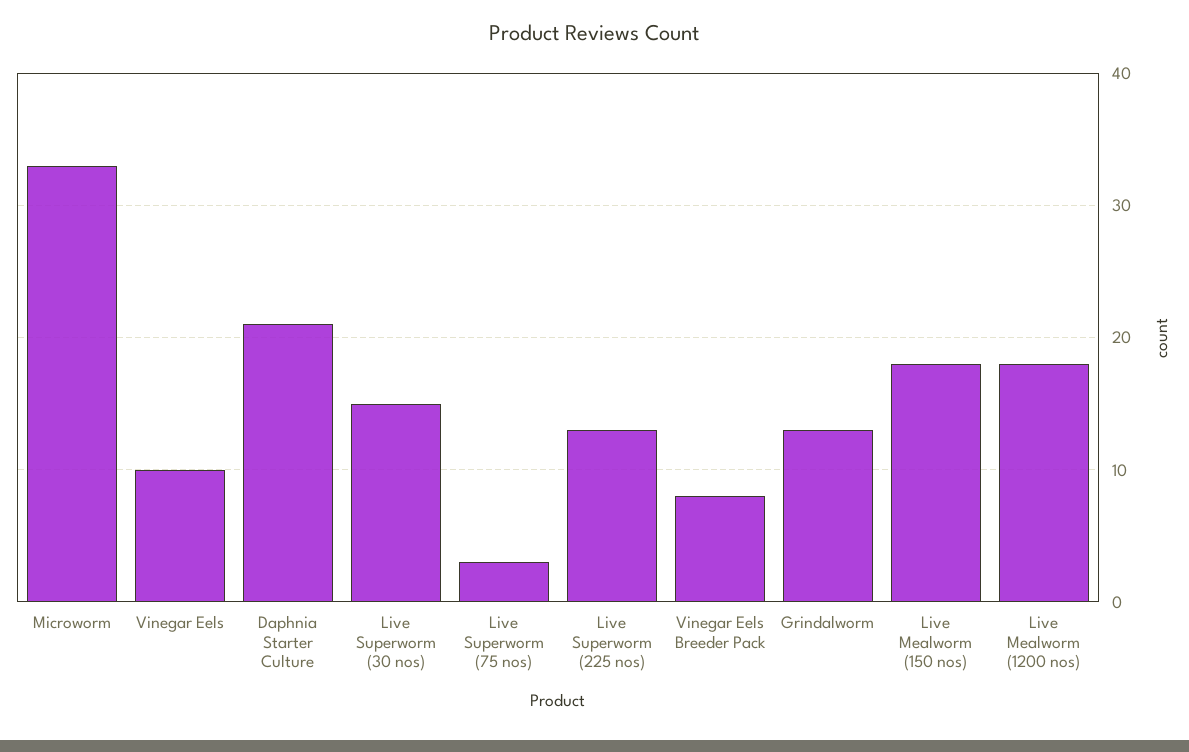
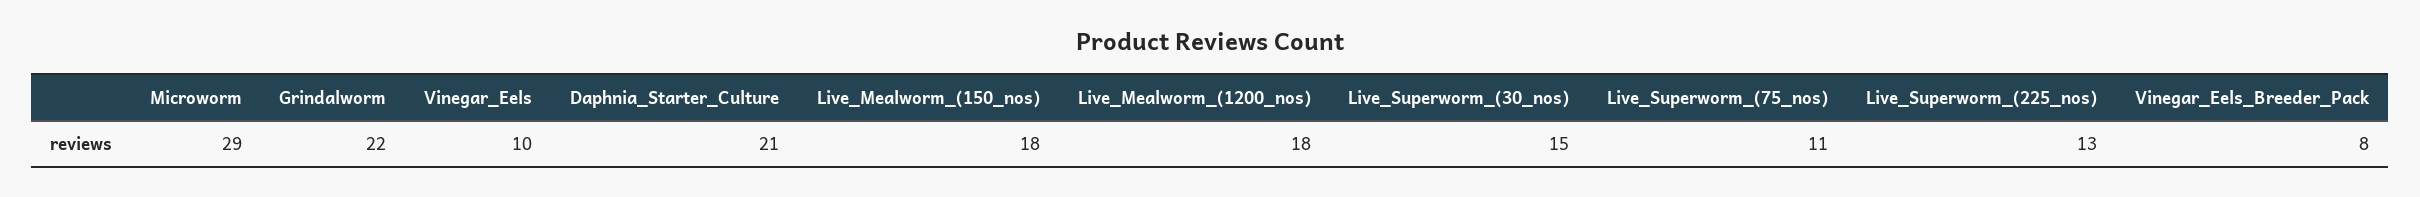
  {
-   "Microworm": 33,
+   "Microworm": 29,
    "Vinegar Eels": 10,
    "Daphnia Starter Culture": 21,
    "Live Superworm (30 nos)": 15,
-   "Live Superworm (75 nos)": 3,
+   "Live Superworm (75 nos)": 11,
    "Live Superworm (225 nos)": 13,
    "Vinegar Eels Breeder Pack": 8,
-   "Grindalworm": 13,
+   "Grindalworm": 22,
    "Live Mealworm (150 nos)": 18,
    "Live Mealworm (1200 nos)": 18
  }

